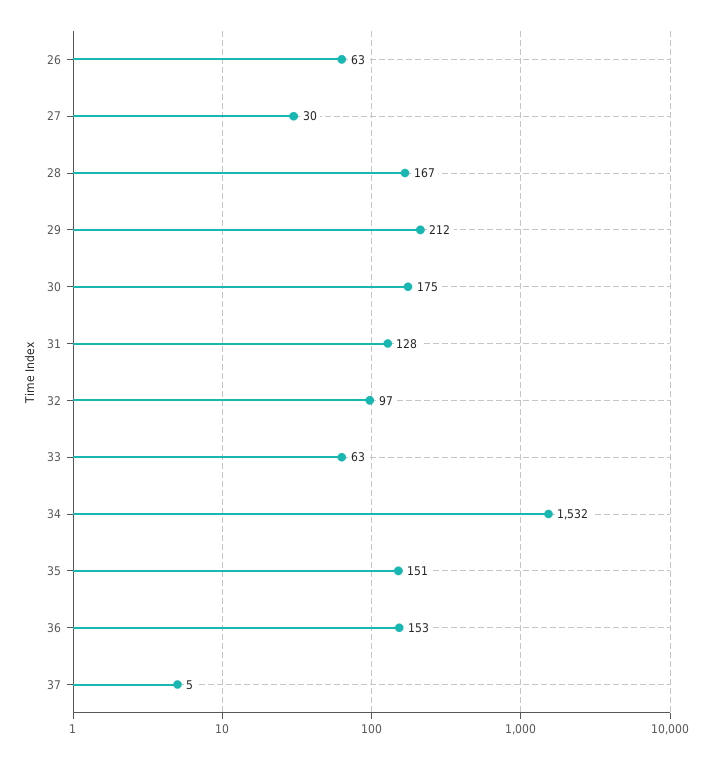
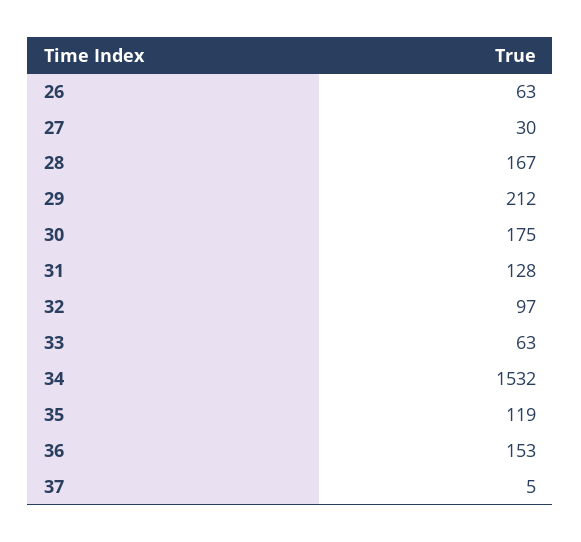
  {
    "26": 63,
    "27": 30,
    "28": 167,
    "29": 212,
    "30": 175,
    "31": 128,
    "32": 97,
    "33": 63,
    "34": 1532,
-   "35": 151,
+   "35": 119,
    "36": 153,
    "37": 5
  }

